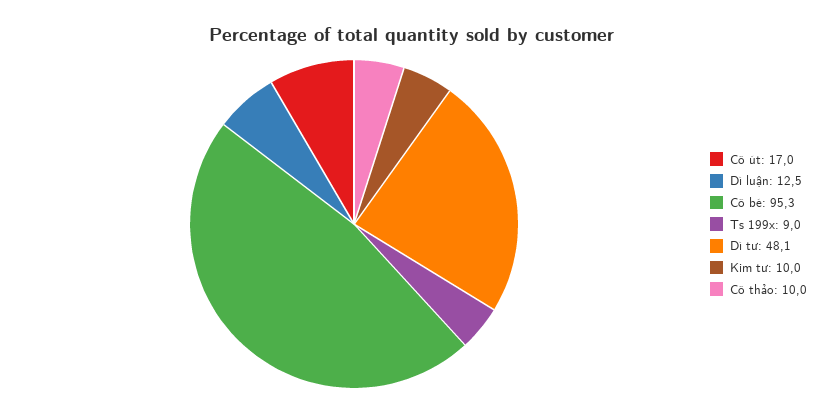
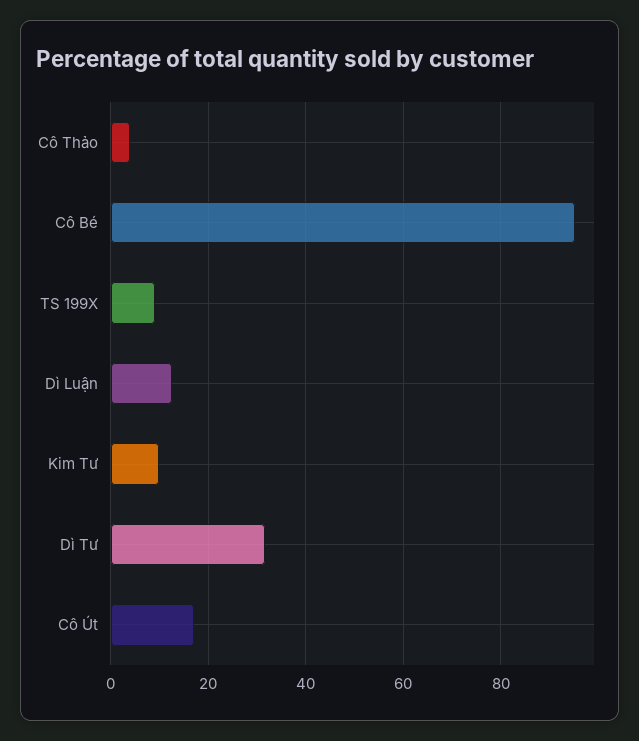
  {
    "Cô út": 17,
    "Dì luận": 12.5,
    "Cô bé": 95.3,
    "Ts 199x": 9,
-   "Dì tư": 48.1,
+   "Dì tư": 32,
    "Kim tư": 10,
-   "Cô thảo": 10
+   "Cô thảo": 4
  }

